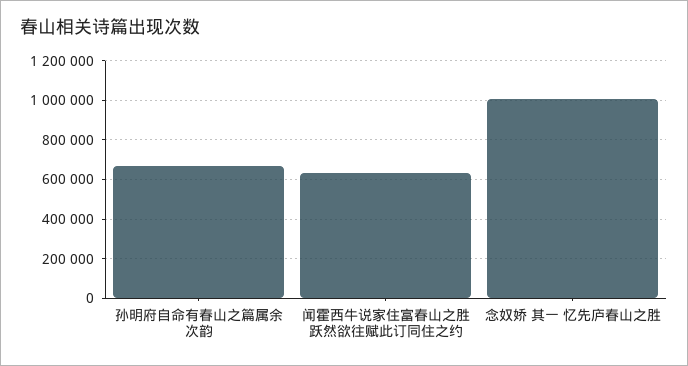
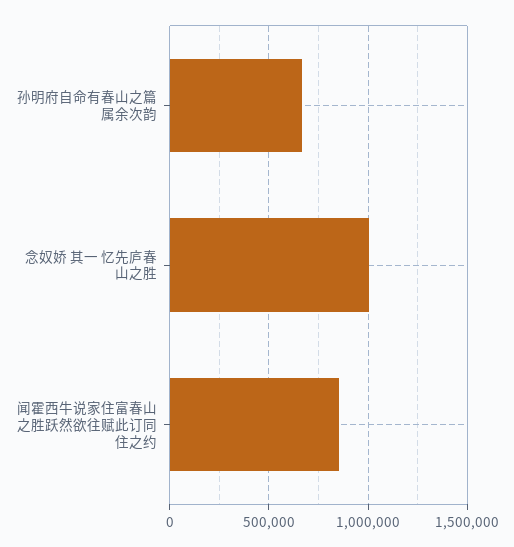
  {
    "孙明府自命有春山之篇属余次韵": 650000,
-   "闻霍西牛说家住富春山之胜跃然欲往赋此订同住之约": 650000,
+   "闻霍西牛说家住富春山之胜跃然欲往赋此订同住之约": 850000,
    "念奴娇 其一 忆先庐春山之胜": 1000000
  }

